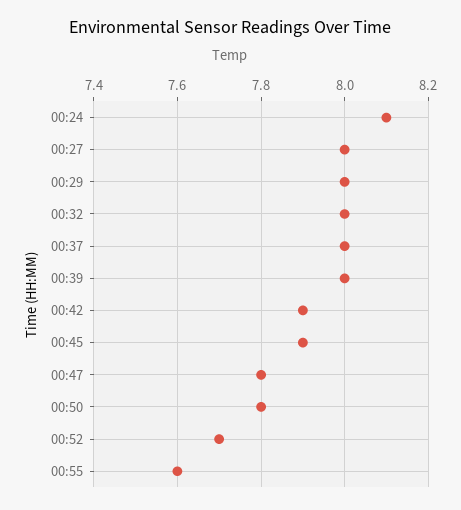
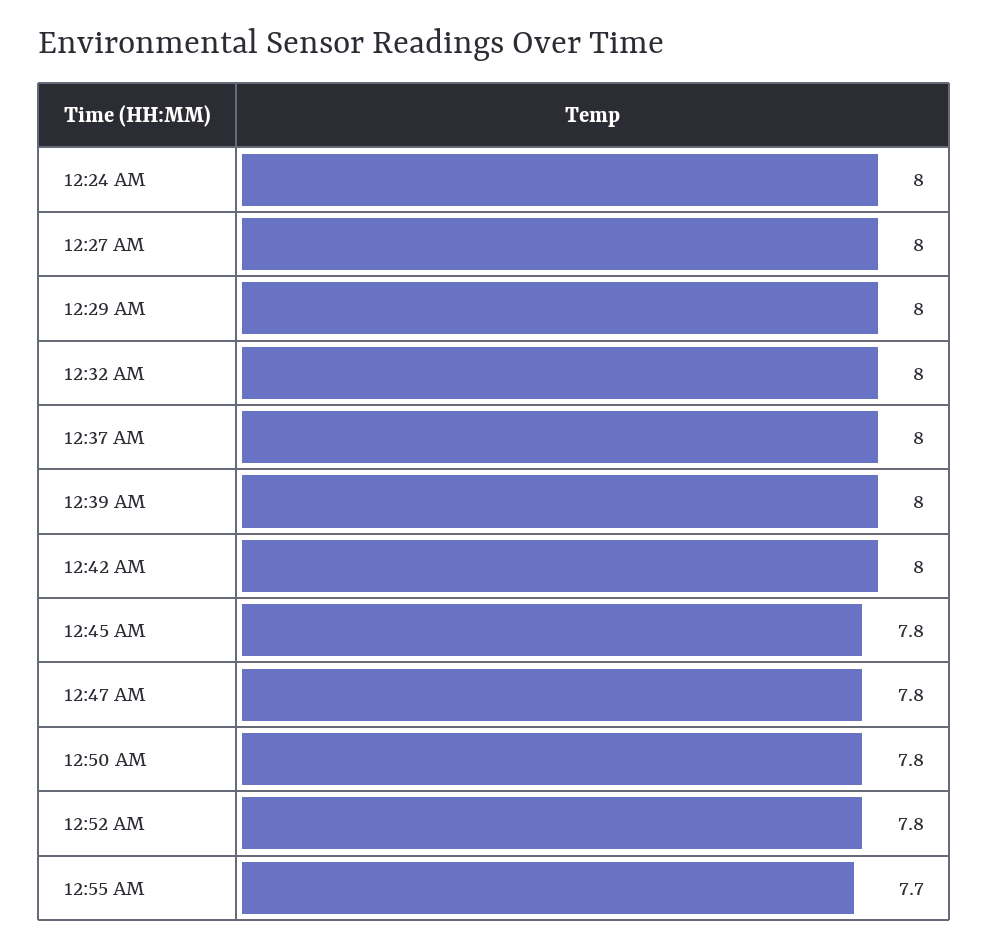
  {
-   "00:24": 8.1,
+   "00:24": 8,
    "00:27": 8,
    "00:29": 8,
    "00:32": 8,
    "00:37": 8,
    "00:39": 8,
-   "00:42": 7.9,
+   "00:42": 8,
-   "00:45": 7.9,
+   "00:45": 7.8,
    "00:47": 7.8,
    "00:50": 7.8,
-   "00:52": 7.7,
+   "00:52": 7.8,
-   "00:55": 7.6
+   "00:55": 7.7
  }

